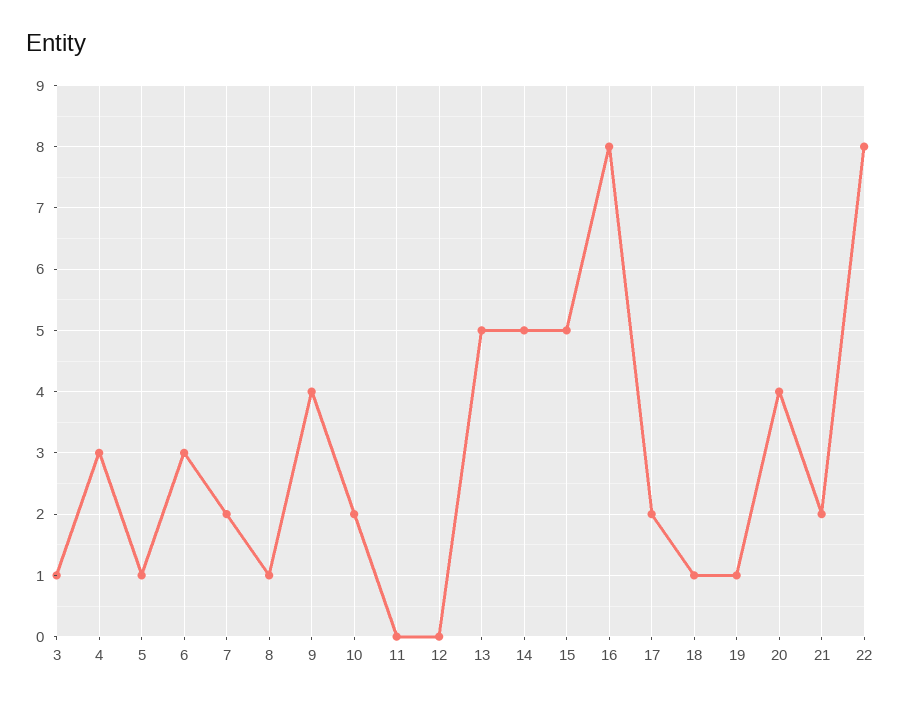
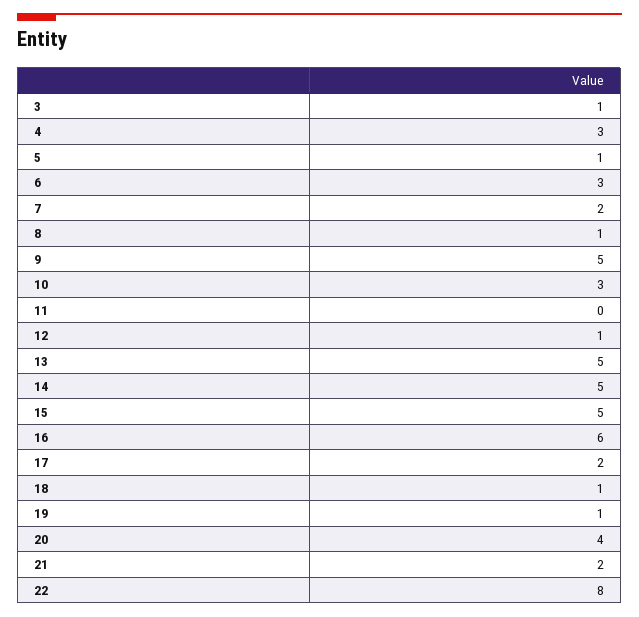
  {
    "3": 1,
    "4": 3,
    "5": 1,
    "6": 3,
    "7": 2,
    "8": 1,
-   "9": 4,
+   "9": 5,
-   "10": 2,
+   "10": 3,
    "11": 0,
-   "12": 0,
+   "12": 1,
    "13": 5,
    "14": 5,
    "15": 5,
-   "16": 8,
+   "16": 6,
    "17": 2,
    "18": 1,
    "19": 1,
    "20": 4,
    "21": 2,
    "22": 8
  }

